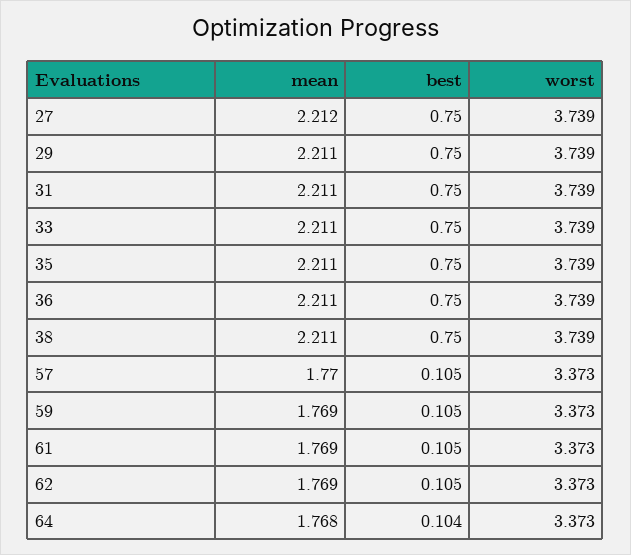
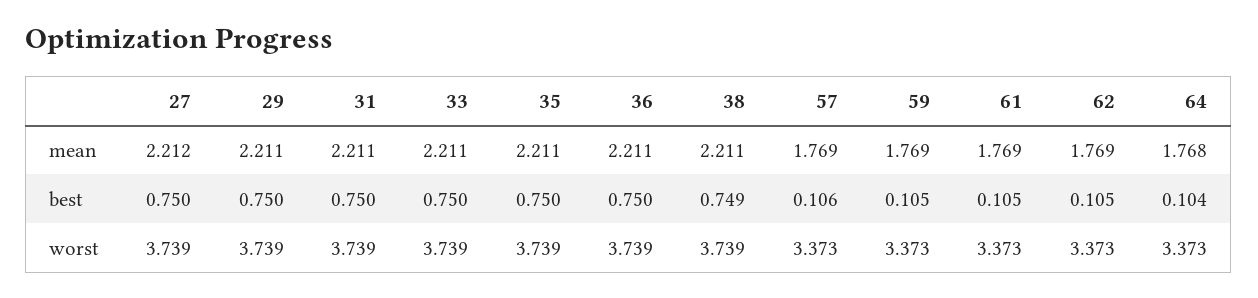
  {
    "mean": {
      "27": 2.212,
      "29": 2.211,
      "31": 2.211,
      "33": 2.211,
      "35": 2.211,
      "36": 2.211,
      "38": 2.211,
-     "57": 1.77,
+     "57": 1.769,
      "59": 1.769,
      "61": 1.769,
      "62": 1.769,
      "64": 1.768
    },
    "best": {
      "27": 0.75,
      "29": 0.75,
      "31": 0.75,
      "33": 0.75,
      "35": 0.75,
      "36": 0.75,
-     "38": 0.75,
+     "38": 0.749,
-     "57": 0.105,
+     "57": 0.106,
      "59": 0.105,
      "61": 0.105,
      "62": 0.105,
      "64": 0.104
    },
    "worst": {
      "27": 3.739,
      "29": 3.739,
      "31": 3.739,
      "33": 3.739,
      "35": 3.739,
      "36": 3.739,
      "38": 3.739,
      "57": 3.373,
      "59": 3.373,
      "61": 3.373,
      "62": 3.373,
      "64": 3.373
    }
  }

